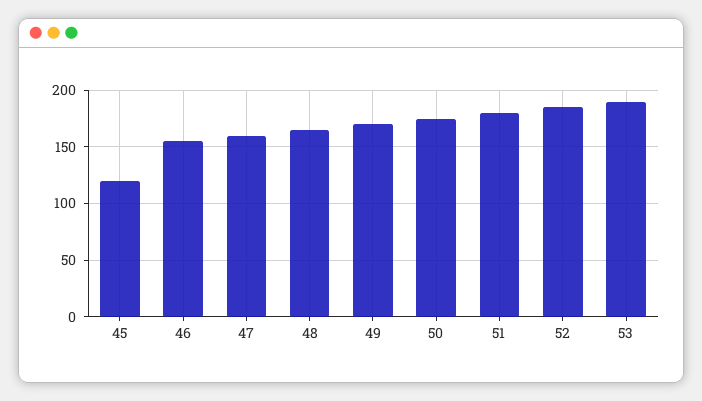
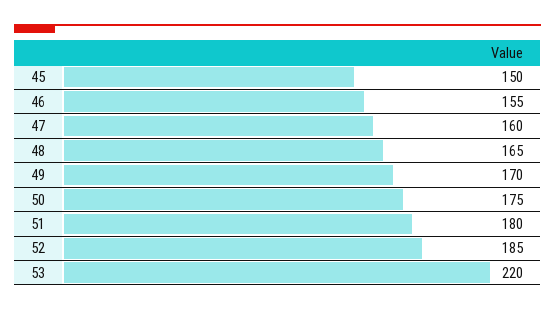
  {
-   "45": 120,
+   "45": 150,
    "46": 155,
    "47": 160,
    "48": 165,
    "49": 170,
    "50": 175,
    "51": 180,
    "52": 185,
-   "53": 190
+   "53": 220
  }

